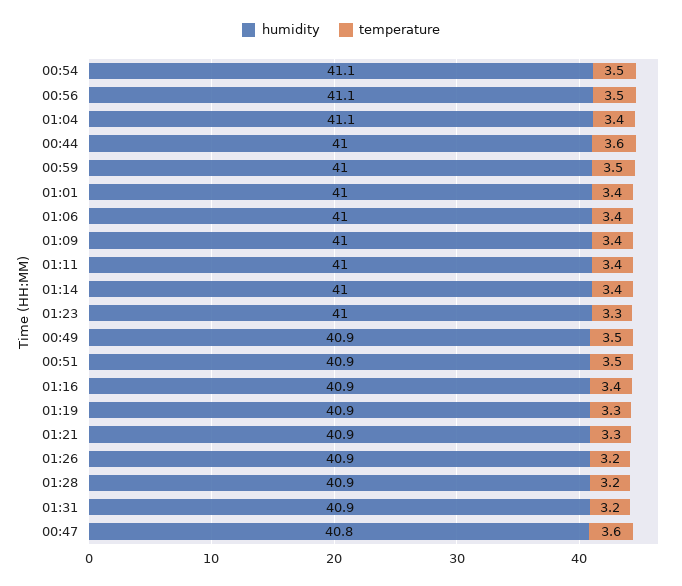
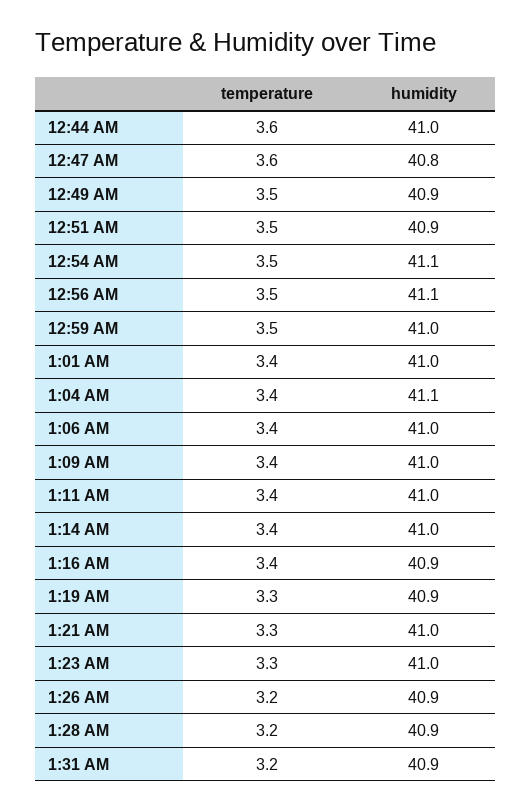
  {
    "humidity": {
      "00:54": 41.1,
      "00:56": 41.1,
      "01:04": 41.1,
      "00:44": 41,
      "00:59": 41,
      "01:01": 41,
      "01:06": 41,
      "01:09": 41,
      "01:11": 41,
      "01:14": 41,
      "01:23": 41,
      "00:49": 40.9,
      "00:51": 40.9,
      "01:16": 40.9,
      "01:19": 40.9,
-     "01:21": 40.9,
+     "01:21": 41,
      "01:26": 40.9,
      "01:28": 40.9,
      "01:31": 40.9,
      "00:47": 40.8
    },
    "temperature": {
      "00:54": 3.5,
      "00:56": 3.5,
      "01:04": 3.4,
      "00:44": 3.6,
      "00:59": 3.5,
      "01:01": 3.4,
      "01:06": 3.4,
      "01:09": 3.4,
      "01:11": 3.4,
      "01:14": 3.4,
      "01:23": 3.3,
      "00:49": 3.5,
      "00:51": 3.5,
      "01:16": 3.4,
      "01:19": 3.3,
      "01:21": 3.3,
      "01:26": 3.2,
      "01:28": 3.2,
      "01:31": 3.2,
      "00:47": 3.6
    }
  }

